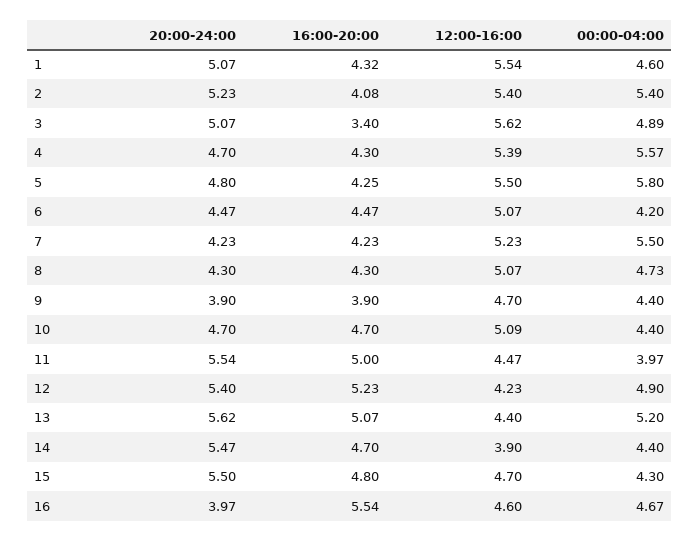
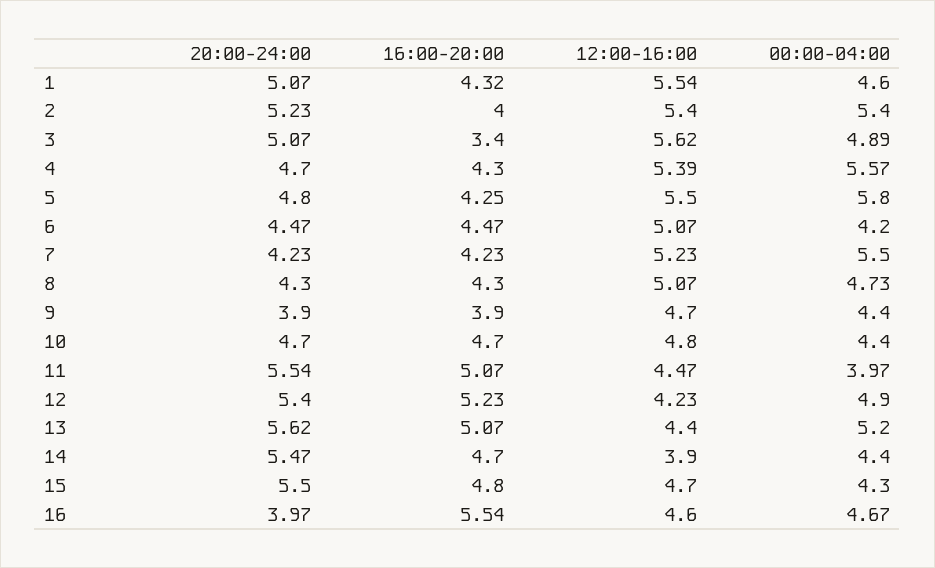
  {
    "20:00-24:00": {
      "1": 5.07,
      "2": 5.23,
      "3": 5.07,
      "4": 4.7,
      "5": 4.8,
      "6": 4.47,
      "7": 4.23,
      "8": 4.3,
      "9": 3.9,
      "10": 4.7,
      "11": 5.54,
      "12": 5.4,
      "13": 5.62,
      "14": 5.47,
      "15": 5.5,
      "16": 3.97
    },
    "16:00-20:00": {
      "1": 4.32,
-     "2": 4.08,
+     "2": 4,
      "3": 3.4,
      "4": 4.3,
      "5": 4.25,
      "6": 4.47,
      "7": 4.23,
      "8": 4.3,
      "9": 3.9,
      "10": 4.7,
-     "11": 5,
+     "11": 5.07,
      "12": 5.23,
      "13": 5.07,
      "14": 4.7,
      "15": 4.8,
      "16": 5.54
    },
    "12:00-16:00": {
      "1": 5.54,
      "2": 5.4,
      "3": 5.62,
      "4": 5.39,
      "5": 5.5,
      "6": 5.07,
      "7": 5.23,
      "8": 5.07,
      "9": 4.7,
-     "10": 5.09,
+     "10": 4.8,
      "11": 4.47,
      "12": 4.23,
      "13": 4.4,
      "14": 3.9,
      "15": 4.7,
      "16": 4.6
    },
    "00:00-04:00": {
      "1": 4.6,
      "2": 5.4,
      "3": 4.89,
      "4": 5.57,
      "5": 5.8,
      "6": 4.2,
      "7": 5.5,
      "8": 4.73,
      "9": 4.4,
      "10": 4.4,
      "11": 3.97,
      "12": 4.9,
      "13": 5.2,
      "14": 4.4,
      "15": 4.3,
      "16": 4.67
    }
  }

